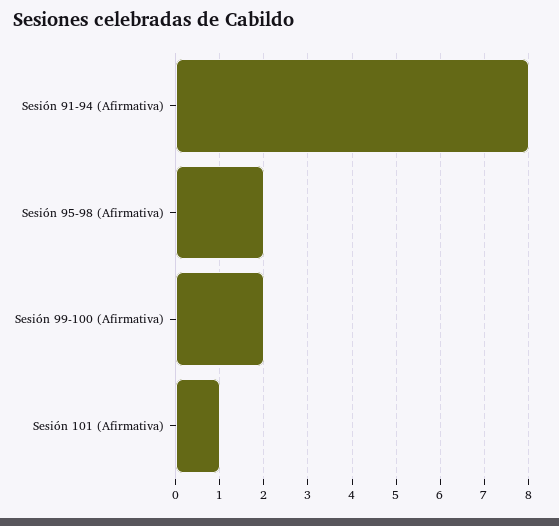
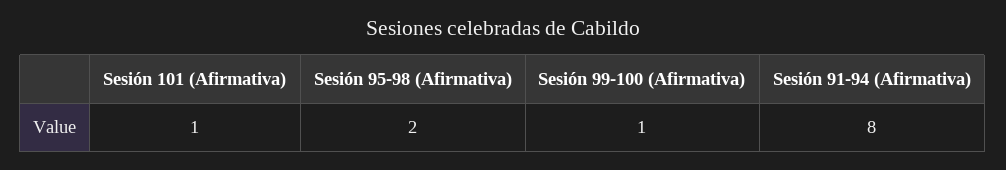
  {
    "Sesión 91-94 (Afirmativa)": 8,
    "Sesión 95-98 (Afirmativa)": 2,
-   "Sesión 99-100 (Afirmativa)": 2,
+   "Sesión 99-100 (Afirmativa)": 1,
    "Sesión 101 (Afirmativa)": 1
  }

